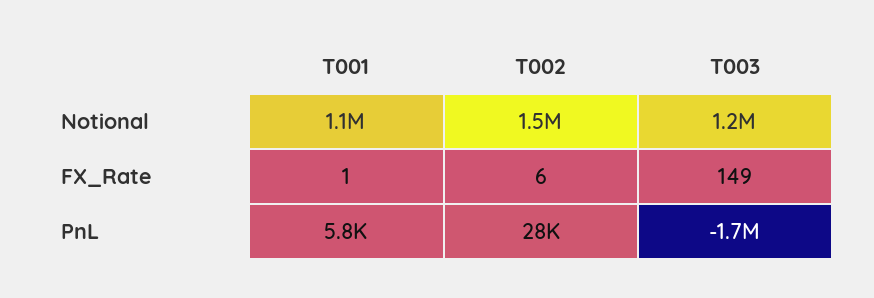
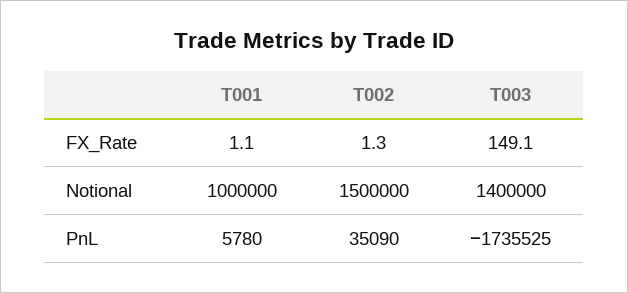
  {
    "T001": {
-     "Notional": 1100000,
+     "Notional": 1000000,
      "FX_Rate": 1.1,
      "PnL": 5780
    },
    "T002": {
      "Notional": 1500000,
-     "FX_Rate": 6,
+     "FX_Rate": 1.3,
-     "PnL": 28000
+     "PnL": 35090
    },
    "T003": {
-     "Notional": 1200000,
+     "Notional": 1400000,
      "FX_Rate": 149.1,
      "PnL": -1735525
    }
  }

